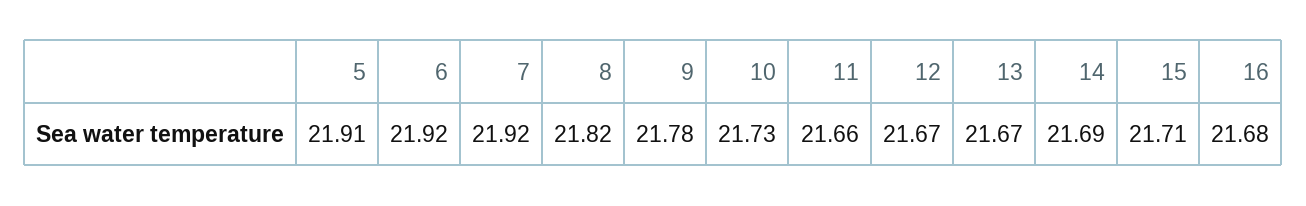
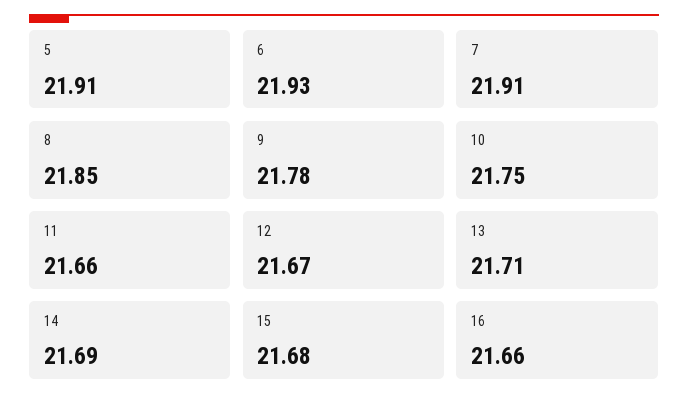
  {
    "5": 21.91,
-   "6": 21.92,
+   "6": 21.93,
-   "7": 21.92,
+   "7": 21.91,
-   "8": 21.82,
+   "8": 21.85,
    "9": 21.78,
-   "10": 21.73,
+   "10": 21.75,
    "11": 21.66,
    "12": 21.67,
-   "13": 21.67,
+   "13": 21.71,
    "14": 21.69,
-   "15": 21.71,
+   "15": 21.68,
-   "16": 21.68
+   "16": 21.66
  }

